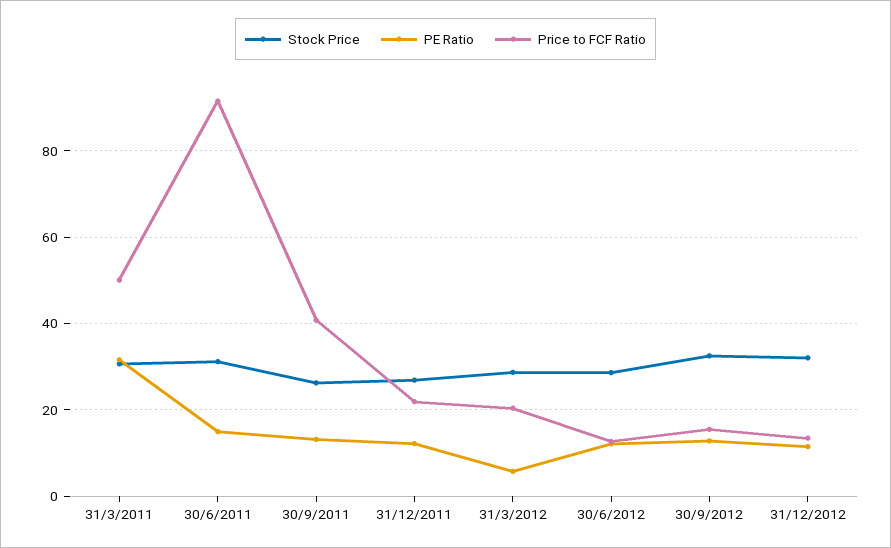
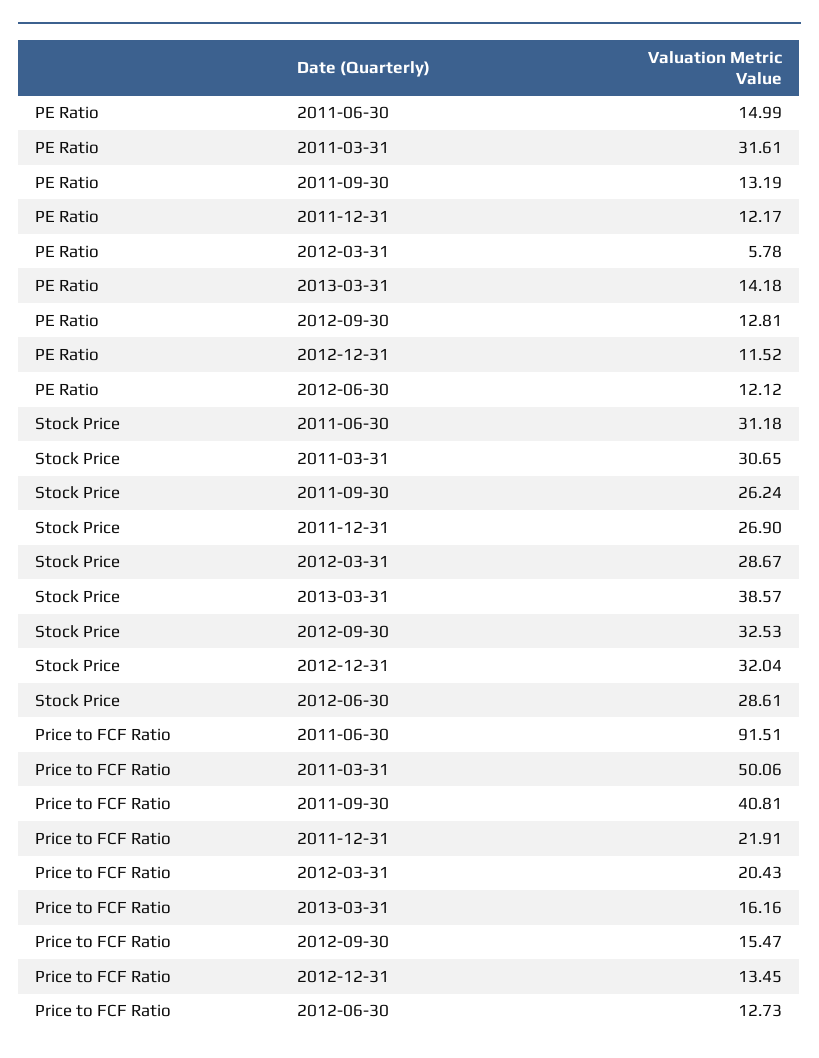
  {
    "Stock Price": {
      "31/3/2011": 30.65,
      "30/6/2011": 31.18,
      "30/9/2011": 26.24,
      "31/12/2011": 26.9,
      "31/3/2012": 28.67,
      "30/6/2012": 28.61,
      "30/9/2012": 32.53,
-     "31/12/2012": 32.04
+     "31/12/2012": 32.04,
+     "2013-03-31": 38.57
    },
    "PE Ratio": {
      "31/3/2011": 31.61,
      "30/6/2011": 14.99,
      "30/9/2011": 13.19,
      "31/12/2011": 12.17,
      "31/3/2012": 5.78,
      "30/6/2012": 12.12,
      "30/9/2012": 12.81,
-     "31/12/2012": 11.52
+     "31/12/2012": 11.52,
+     "2013-03-31": 14.18
    },
    "Price to FCF Ratio": {
      "31/3/2011": 50.06,
      "30/6/2011": 91.51,
      "30/9/2011": 40.81,
      "31/12/2011": 21.91,
      "31/3/2012": 20.43,
      "30/6/2012": 12.73,
      "30/9/2012": 15.47,
-     "31/12/2012": 13.45
+     "31/12/2012": 13.45,
+     "2013-03-31": 16.16
    }
  }

